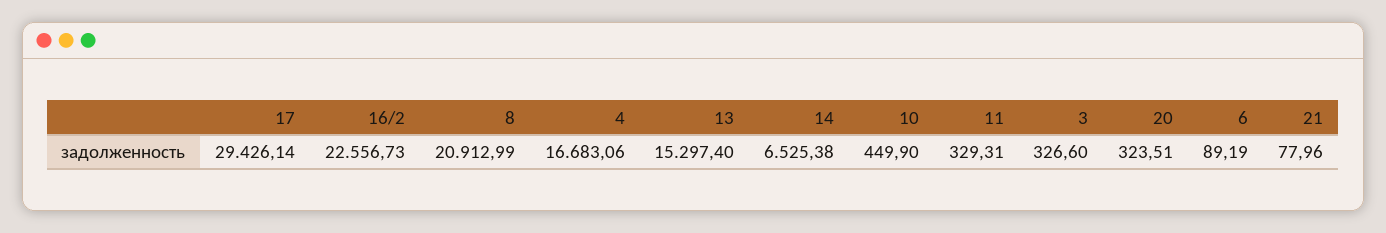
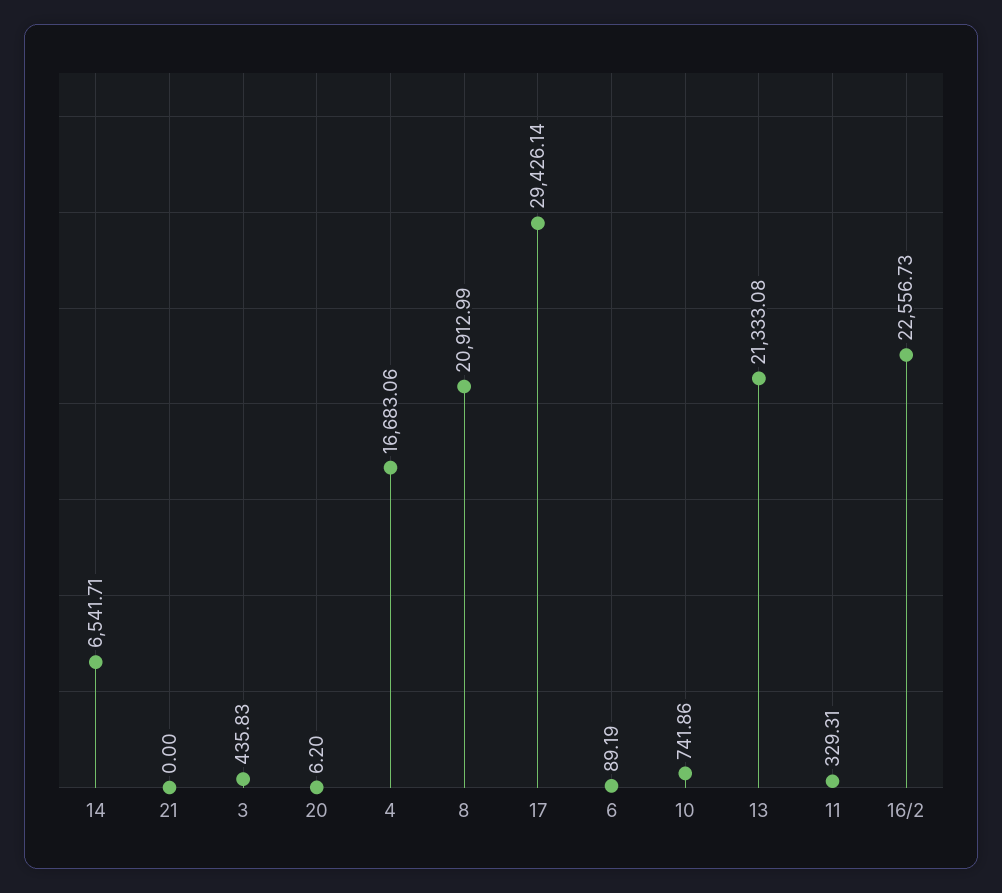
  {
    "17": 29426.14,
    "16/2": 22556.73,
    "8": 20912.99,
    "4": 16683.06,
-   "13": 15297.4,
+   "13": 21333.08,
-   "14": 6525.38,
+   "14": 6541.71,
-   "10": 449.9,
+   "10": 741.86,
    "11": 329.31,
-   "3": 326.6,
+   "3": 435.83,
-   "20": 323.51,
+   "20": 6.2,
    "6": 89.19,
-   "21": 77.96
+   "21": 0
  }

